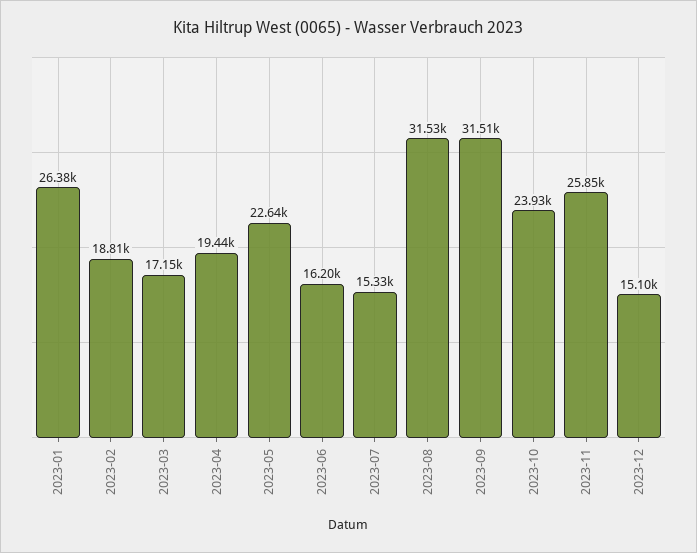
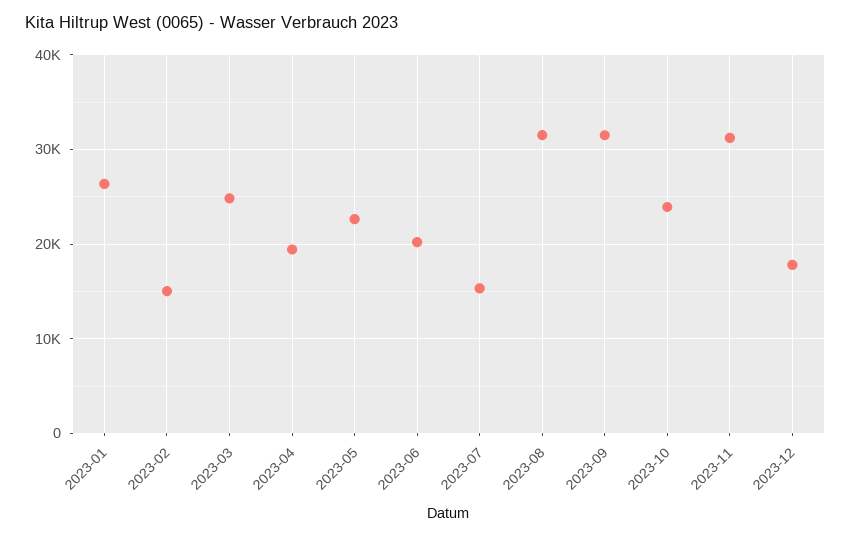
  {
    "2023-01": 26380,
-   "2023-02": 18810,
+   "2023-02": 15000,
-   "2023-03": 17150,
+   "2023-03": 25000,
    "2023-04": 19440,
    "2023-05": 22640,
-   "2023-06": 16200,
+   "2023-06": 20000,
    "2023-07": 15330,
    "2023-08": 31530,
    "2023-09": 31510,
    "2023-10": 23930,
-   "2023-11": 25850,
+   "2023-11": 31000,
-   "2023-12": 15100
+   "2023-12": 18000
  }

